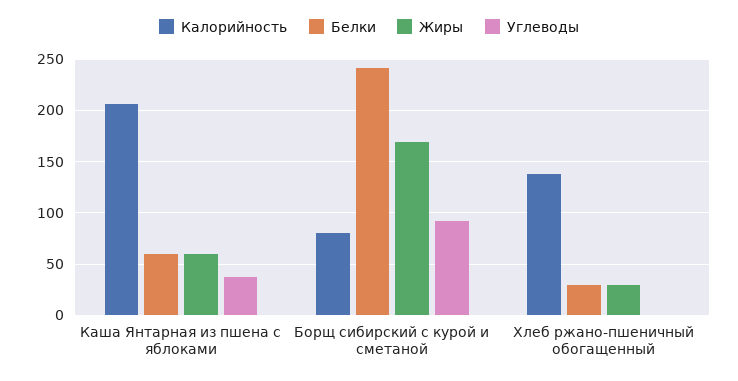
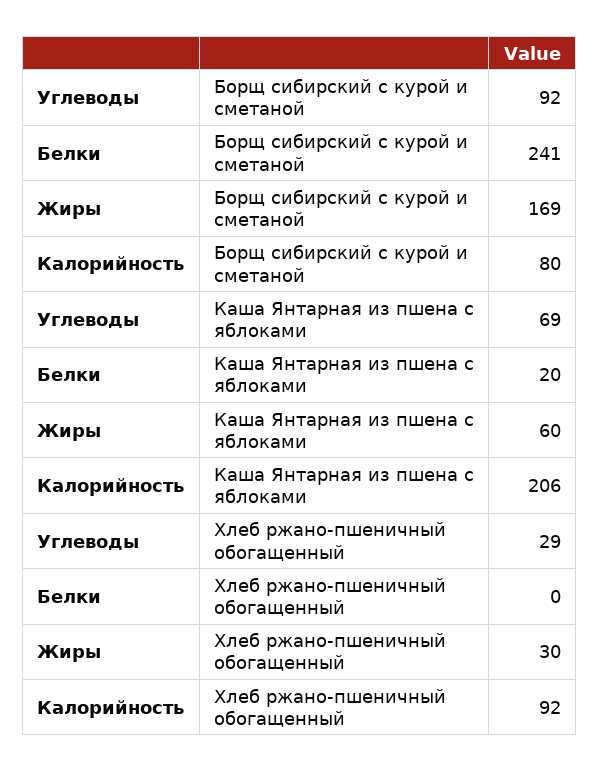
  {
    "Калорийность": {
      "Каша Янтарная из пшена с яблоками": 206,
      "Борщ сибирский с курой и сметаной": 80,
-     "Хлеб ржано-пшеничный обогащенный": 140
+     "Хлеб ржано-пшеничный обогащенный": 92
    },
    "Белки": {
-     "Каша Янтарная из пшена с яблоками": 60,
+     "Каша Янтарная из пшена с яблоками": 20,
      "Борщ сибирский с курой и сметаной": 241,
-     "Хлеб ржано-пшеничный обогащенный": 30
+     "Хлеб ржано-пшеничный обогащенный": 0
    },
    "Жиры": {
      "Каша Янтарная из пшена с яблоками": 60,
      "Борщ сибирский с курой и сметаной": 169,
      "Хлеб ржано-пшеничный обогащенный": 30
    },
    "Углеводы": {
-     "Каша Янтарная из пшена с яблоками": 40,
+     "Каша Янтарная из пшена с яблоками": 69,
      "Борщ сибирский с курой и сметаной": 92,
-     "Хлеб ржано-пшеничный обогащенный": 0
+     "Хлеб ржано-пшеничный обогащенный": 29
    }
  }

